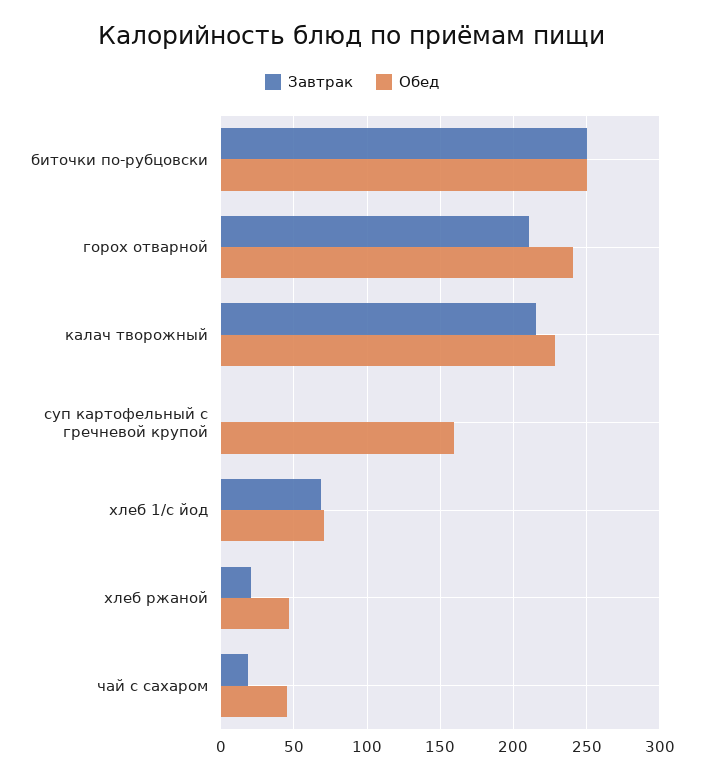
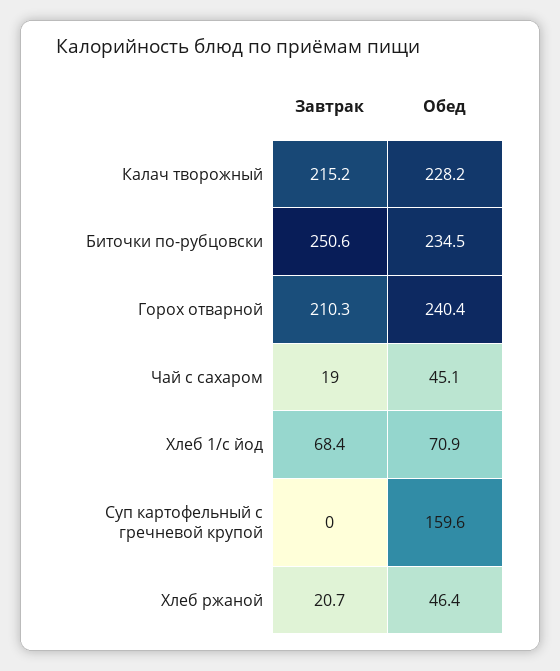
  {
    "Завтрак": {
      "биточки по-рубцовски": 250.6,
      "горох отварной": 210.3,
      "калач творожный": 215.2,
      "суп картофельный с гречневой крупой": 0,
      "хлеб 1/с йод": 68.4,
      "хлеб ржаной": 20.7,
      "чай с сахаром": 19
    },
    "Обед": {
-     "биточки по-рубцовски": 250,
+     "биточки по-рубцовски": 234.5,
      "горох отварной": 240.4,
      "калач творожный": 228.2,
      "суп картофельный с гречневой крупой": 159.6,
      "хлеб 1/с йод": 70.9,
      "хлеб ржаной": 46.4,
      "чай с сахаром": 45.1
    }
  }

